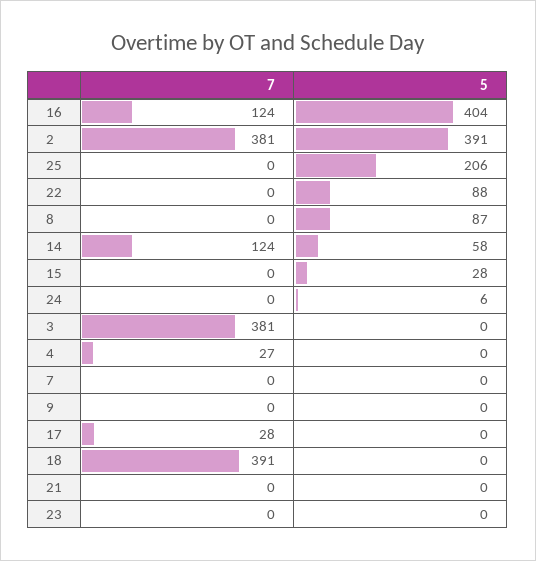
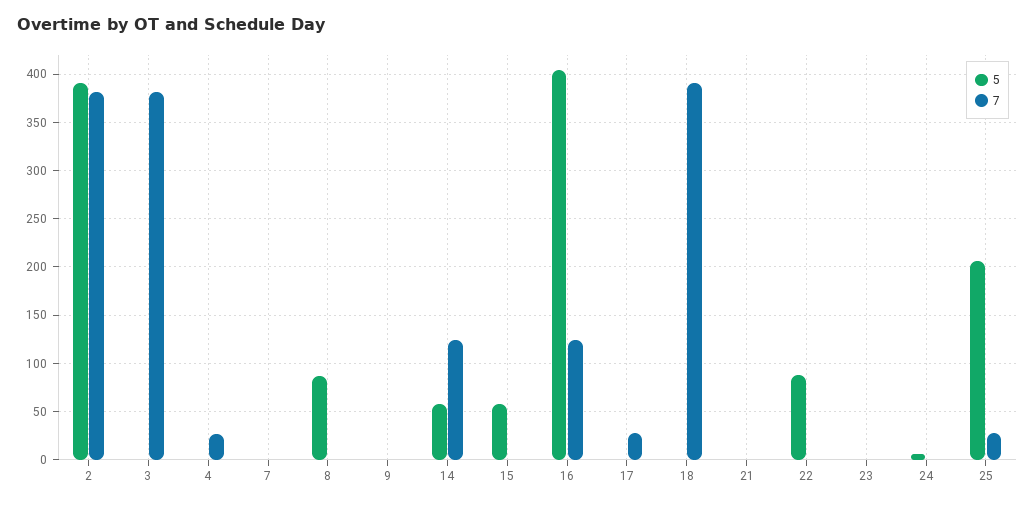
  {
    "7": {
      "16": 124,
      "2": 381,
-     "25": 0,
+     "25": 30,
      "22": 0,
      "8": 0,
      "14": 124,
      "15": 0,
      "24": 0,
      "3": 381,
      "4": 27,
      "7": 0,
      "9": 0,
      "17": 28,
      "18": 391,
      "21": 0,
      "23": 0
    },
    "5": {
      "16": 404,
      "2": 391,
      "25": 206,
      "22": 88,
      "8": 87,
      "14": 58,
-     "15": 28,
+     "15": 60,
      "24": 6,
      "3": 0,
      "4": 0,
      "7": 0,
      "9": 0,
      "17": 0,
      "18": 0,
      "21": 0,
      "23": 0
    }
  }

